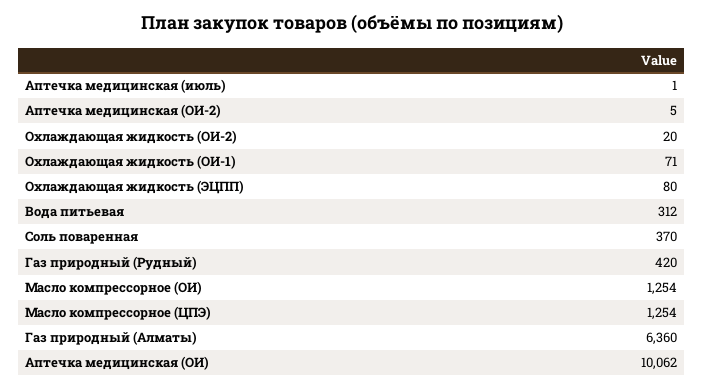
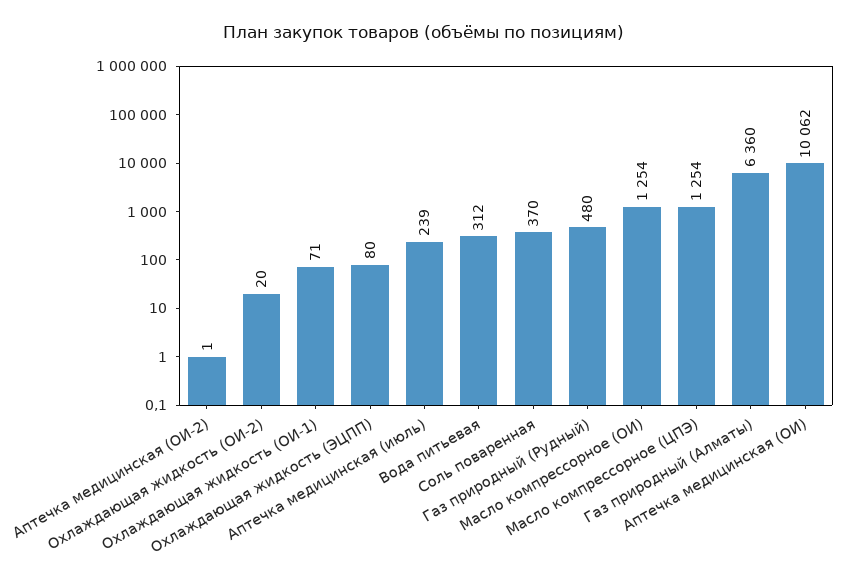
  {
-   "Аптечка медицинская (июль)": 1,
+   "Аптечка медицинская (июль)": 239,
-   "Аптечка медицинская (ОИ-2)": 5,
+   "Аптечка медицинская (ОИ-2)": 1,
    "Охлаждающая жидкость (ОИ-2)": 20,
    "Охлаждающая жидкость (ОИ-1)": 71,
    "Охлаждающая жидкость (ЭЦПП)": 80,
    "Вода питьевая": 312,
    "Соль поваренная": 370,
-   "Газ природный (Рудный)": 420,
+   "Газ природный (Рудный)": 480,
    "Масло компрессорное (ОИ)": 1254,
    "Масло компрессорное (ЦПЭ)": 1254,
    "Газ природный (Алматы)": 6360,
    "Аптечка медицинская (ОИ)": 10062
  }

